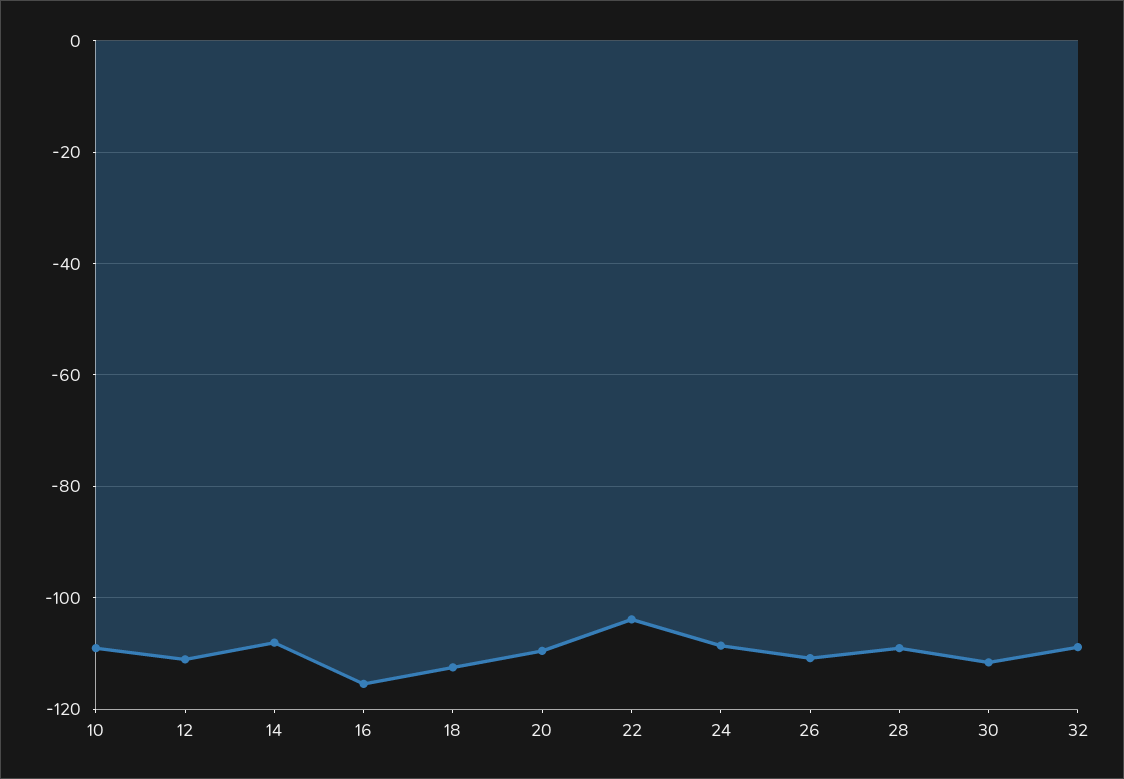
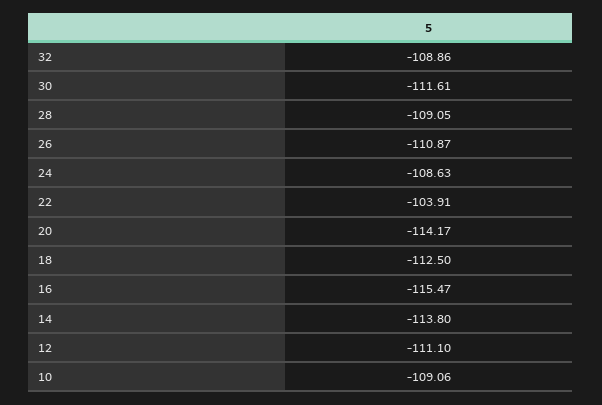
  {
    "10": -109.06,
    "12": -111.1,
-   "14": -108,
+   "14": -113.8,
    "16": -115.47,
    "18": -112.5,
-   "20": -110,
+   "20": -114.17,
    "22": -103.91,
    "24": -108.63,
    "26": -110.87,
    "28": -109.05,
    "30": -111.61,
    "32": -108.86
  }

